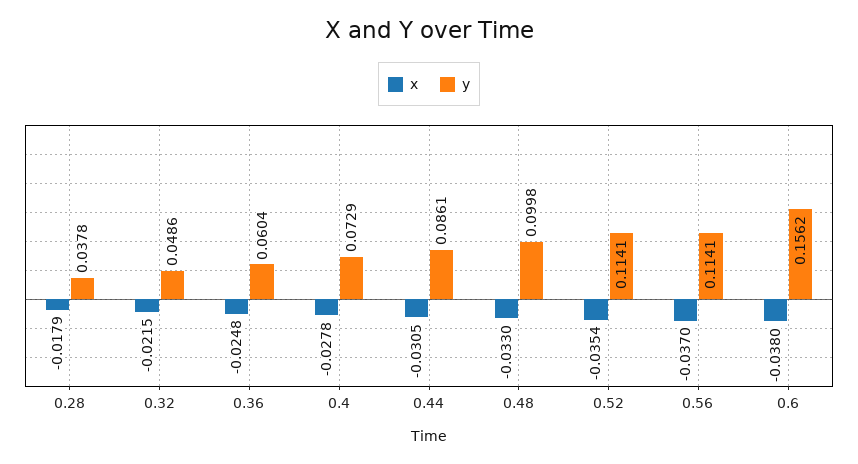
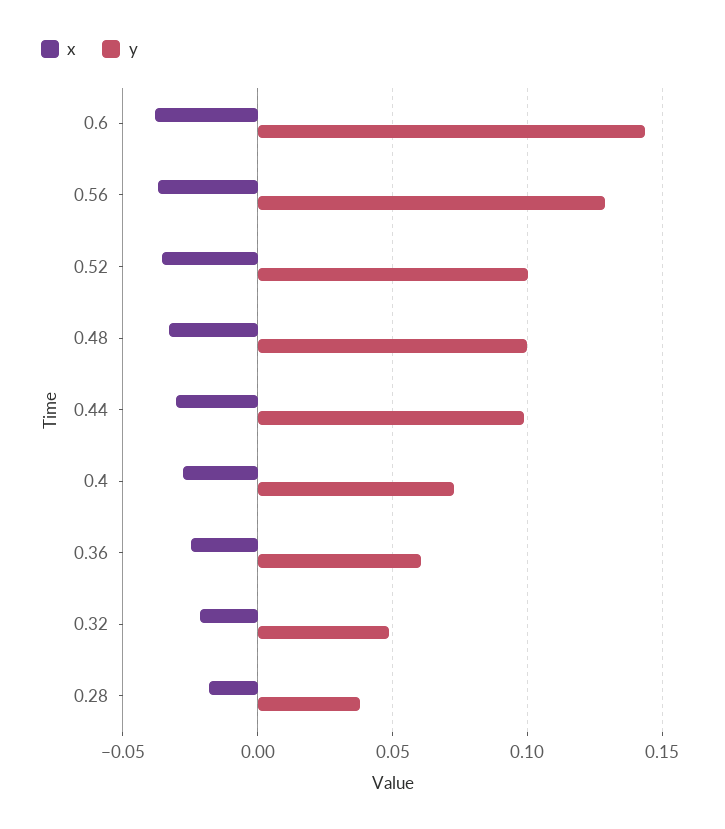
  {
    "x": {
      "0.28": -0.0179,
      "0.32": -0.0215,
      "0.36": -0.0248,
      "0.4": -0.0278,
      "0.44": -0.0305,
      "0.48": -0.033,
      "0.52": -0.0354,
      "0.56": -0.037,
      "0.6": -0.038
    },
    "y": {
      "0.28": 0.0378,
      "0.32": 0.0486,
      "0.36": 0.0604,
      "0.4": 0.0729,
-     "0.44": 0.0861,
+     "0.44": 0.1,
      "0.48": 0.0998,
-     "0.52": 0.1141,
+     "0.52": 0.1,
-     "0.56": 0.1141,
+     "0.56": 0.13,
-     "0.6": 0.1562
+     "0.6": 0.145
    }
  }

